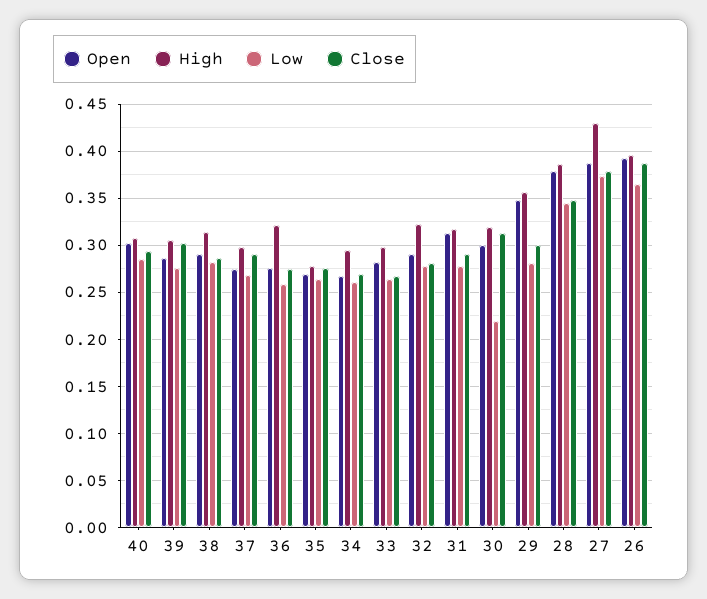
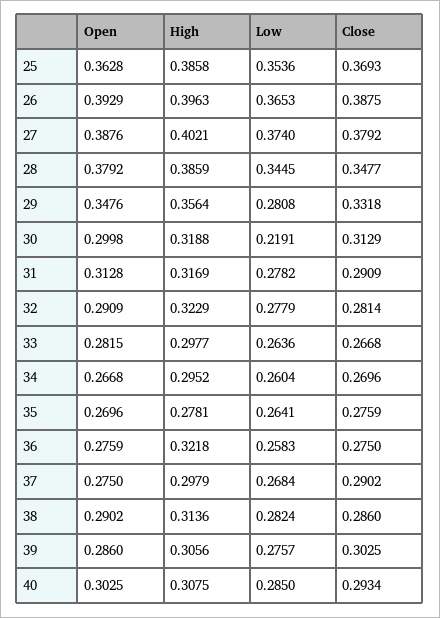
  {
    "Open": {
      "40": 0.3025,
      "39": 0.286,
      "38": 0.2902,
      "37": 0.275,
      "36": 0.2759,
      "35": 0.2696,
      "34": 0.2668,
      "33": 0.2815,
      "32": 0.2909,
      "31": 0.3128,
      "30": 0.2998,
      "29": 0.3476,
      "28": 0.3792,
      "27": 0.3876,
-     "26": 0.3929
+     "26": 0.3929,
+     "25": 0.3628
    },
    "High": {
      "40": 0.3075,
      "39": 0.3056,
      "38": 0.3136,
      "37": 0.2979,
      "36": 0.3218,
      "35": 0.2781,
      "34": 0.2952,
      "33": 0.2977,
      "32": 0.3229,
      "31": 0.3169,
      "30": 0.3188,
      "29": 0.3564,
      "28": 0.3859,
-     "27": 0.43,
+     "27": 0.4021,
-     "26": 0.3963
+     "26": 0.3963,
+     "25": 0.3858
    },
    "Low": {
      "40": 0.285,
      "39": 0.2757,
      "38": 0.2824,
      "37": 0.2684,
      "36": 0.2583,
      "35": 0.2641,
      "34": 0.2604,
      "33": 0.2636,
      "32": 0.2779,
      "31": 0.2782,
      "30": 0.2191,
      "29": 0.2808,
      "28": 0.3445,
      "27": 0.374,
-     "26": 0.3653
+     "26": 0.3653,
+     "25": 0.3536
    },
    "Close": {
      "40": 0.2934,
      "39": 0.3025,
      "38": 0.286,
      "37": 0.2902,
      "36": 0.275,
      "35": 0.2759,
      "34": 0.2696,
      "33": 0.2668,
      "32": 0.2814,
      "31": 0.2909,
      "30": 0.3129,
-     "29": 0.3,
+     "29": 0.3318,
      "28": 0.3477,
      "27": 0.3792,
-     "26": 0.3875
+     "26": 0.3875,
+     "25": 0.3693
    }
  }

